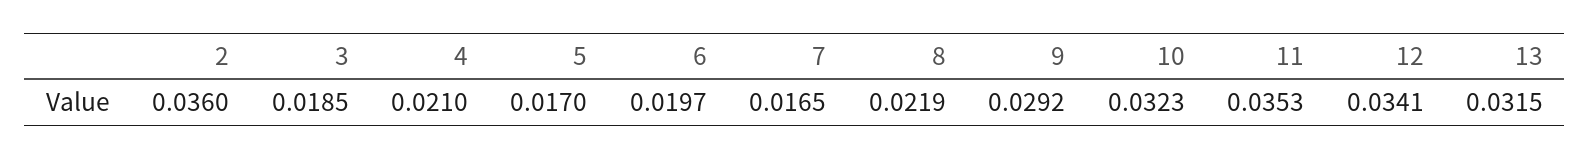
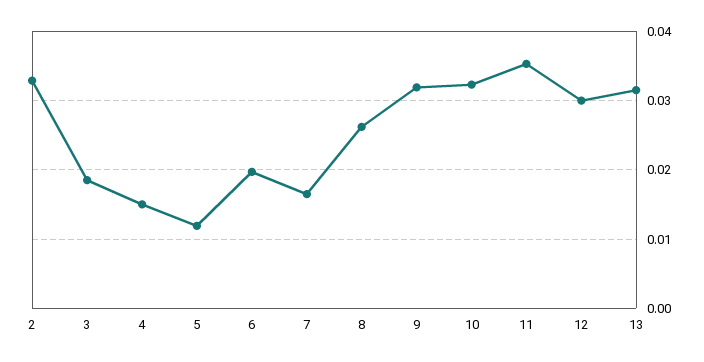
  {
-   "2": 0.036,
+   "2": 0.033,
    "3": 0.0185,
-   "4": 0.021,
+   "4": 0.015,
-   "5": 0.017,
+   "5": 0.012,
    "6": 0.0197,
    "7": 0.0165,
-   "8": 0.0219,
+   "8": 0.026,
-   "9": 0.0292,
+   "9": 0.032,
    "10": 0.0323,
    "11": 0.0353,
-   "12": 0.0341,
+   "12": 0.03,
    "13": 0.0315
  }

